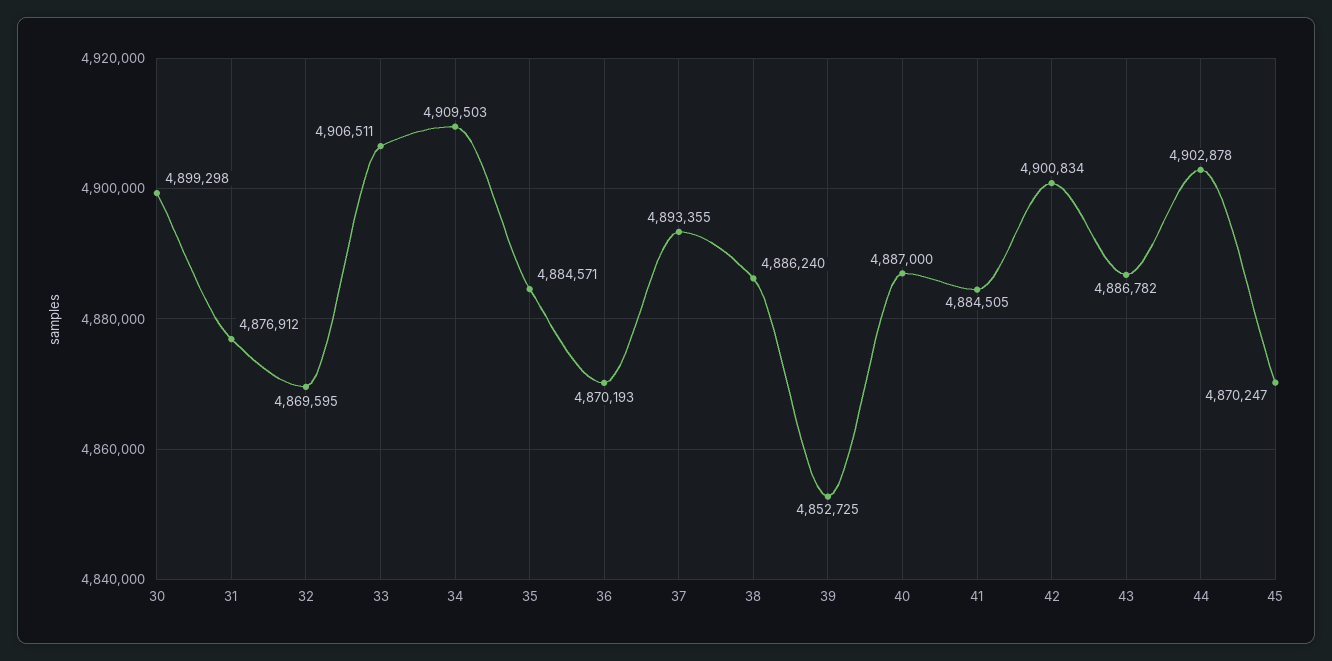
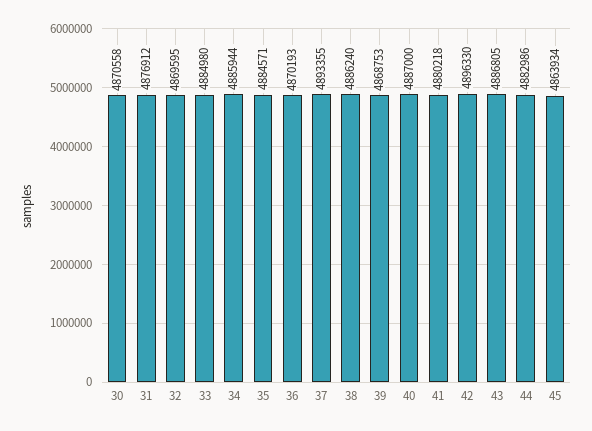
  {
-   "30": 4899298,
+   "30": 4870558,
    "31": 4876912,
    "32": 4869595,
-   "33": 4906511,
+   "33": 4884980,
-   "34": 4909503,
+   "34": 4885944,
    "35": 4884571,
    "36": 4870193,
    "37": 4893355,
    "38": 4886240,
-   "39": 4852725,
+   "39": 4868753,
    "40": 4887000,
-   "41": 4884505,
+   "41": 4880218,
-   "42": 4900834,
+   "42": 4896330,
-   "43": 4886782,
+   "43": 4886805,
-   "44": 4902878,
+   "44": 4882986,
-   "45": 4870247
+   "45": 4863934
  }

